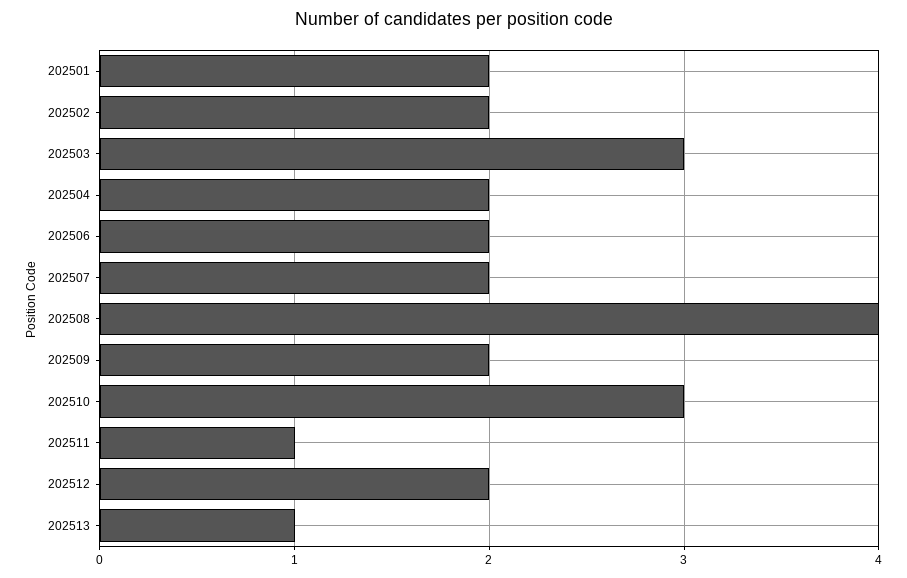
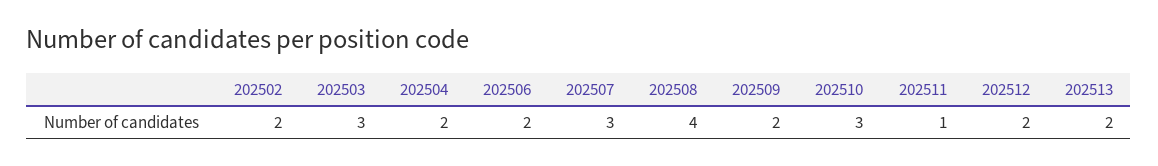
  {
-   "202501": 2,
    "202502": 2,
    "202503": 3,
    "202504": 2,
    "202506": 2,
-   "202507": 2,
+   "202507": 3,
    "202508": 4,
    "202509": 2,
    "202510": 3,
    "202511": 1,
    "202512": 2,
-   "202513": 1
+   "202513": 2
  }

